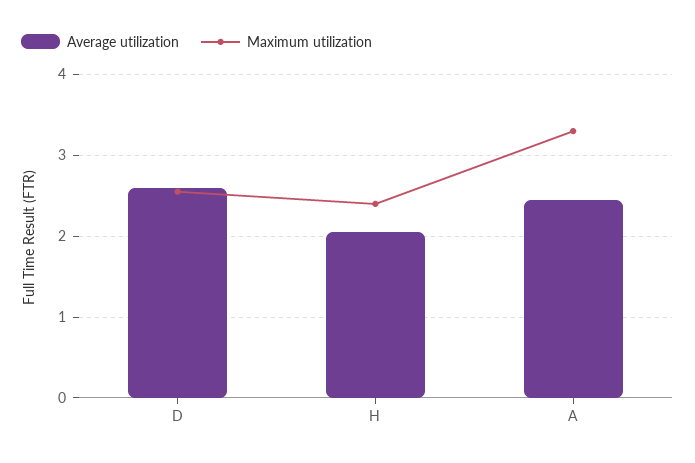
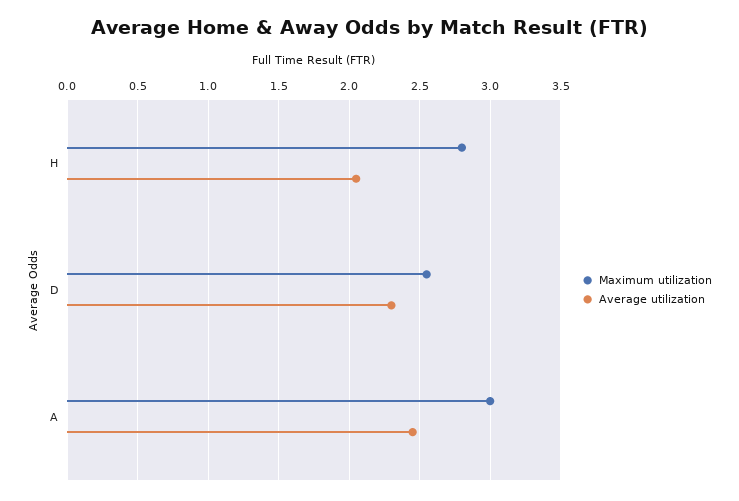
  {
    "Average utilization": {
-     "D": 2.6,
+     "D": 2.3,
      "H": 2.05,
      "A": 2.45
    },
    "Maximum utilization": {
      "D": 2.55,
-     "H": 2.4,
+     "H": 2.8,
-     "A": 3.3
+     "A": 3
    }
  }

